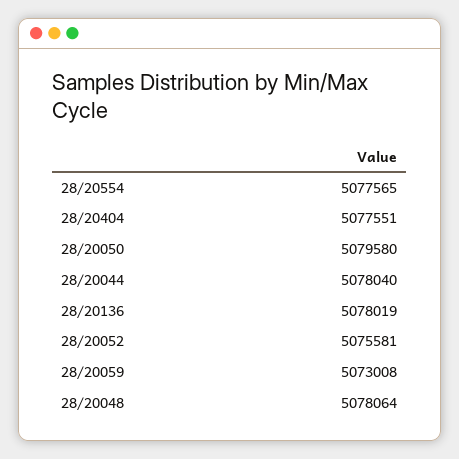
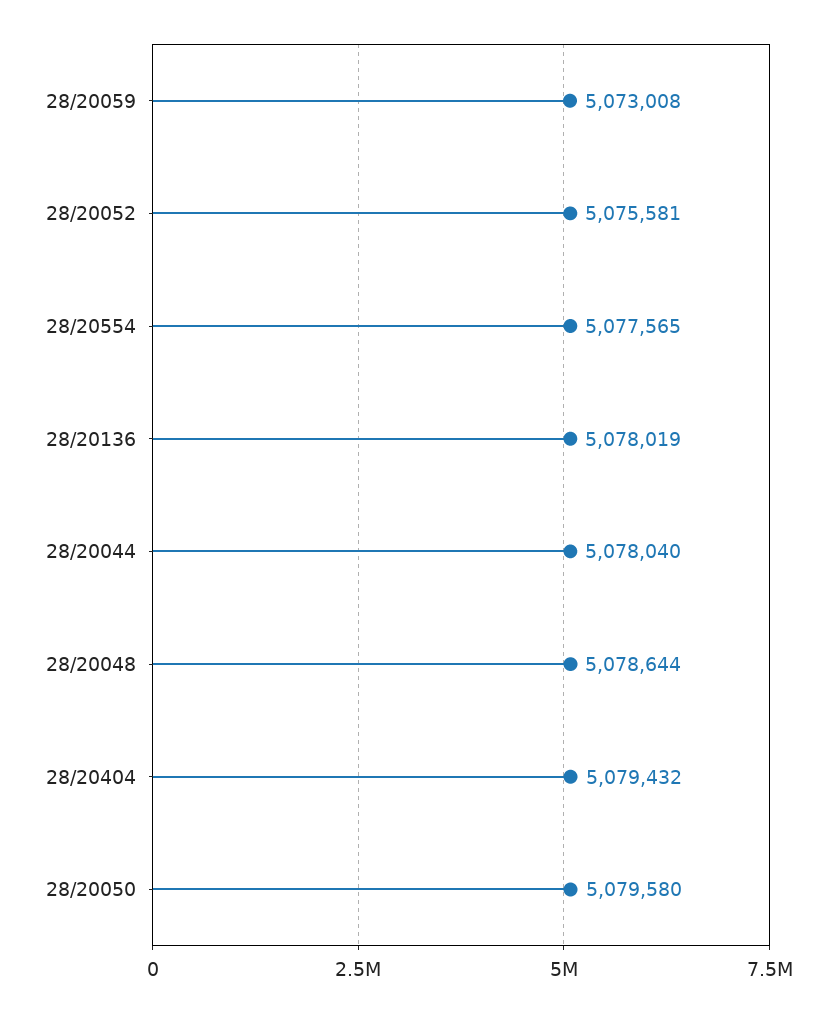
  {
    "28/20554": 5077565,
-   "28/20404": 5077551,
+   "28/20404": 5079432,
    "28/20050": 5079580,
    "28/20044": 5078040,
    "28/20136": 5078019,
    "28/20052": 5075581,
    "28/20059": 5073008,
-   "28/20048": 5078064
+   "28/20048": 5078644
  }

